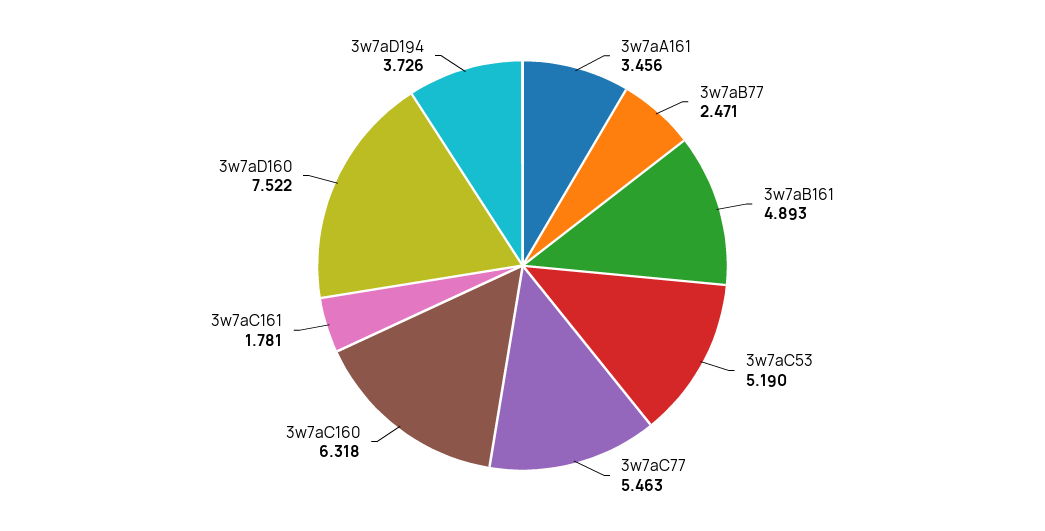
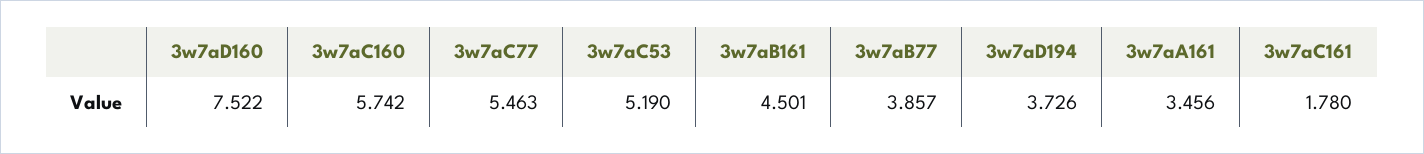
  {
    "3w7aA161": 3.456,
-   "3w7aB77": 2.471,
+   "3w7aB77": 3.857,
-   "3w7aB161": 4.893,
+   "3w7aB161": 4.501,
    "3w7aC53": 5.19,
    "3w7aC77": 5.463,
-   "3w7aC160": 6.318,
+   "3w7aC160": 5.742,
-   "3w7aC161": 1.781,
+   "3w7aC161": 1.78,
    "3w7aD160": 7.522,
    "3w7aD194": 3.726
  }

